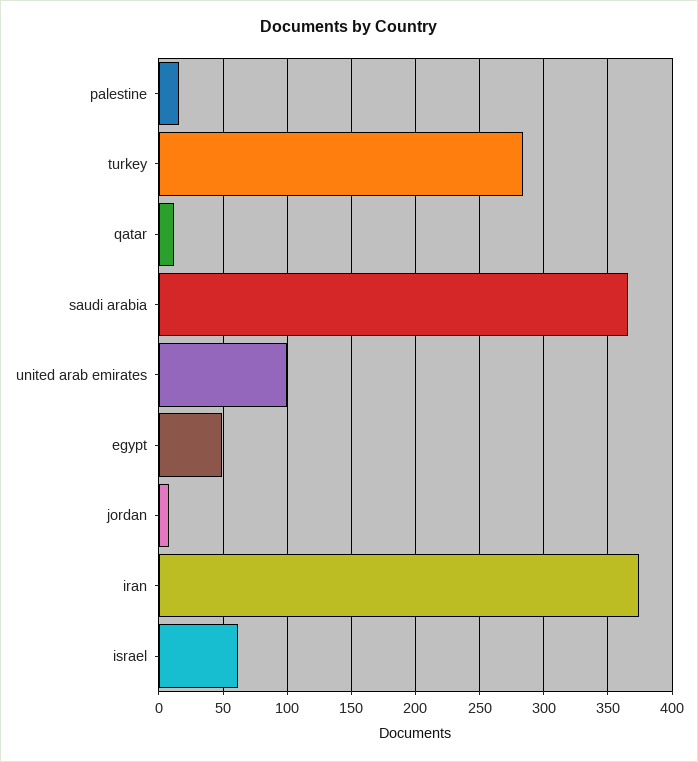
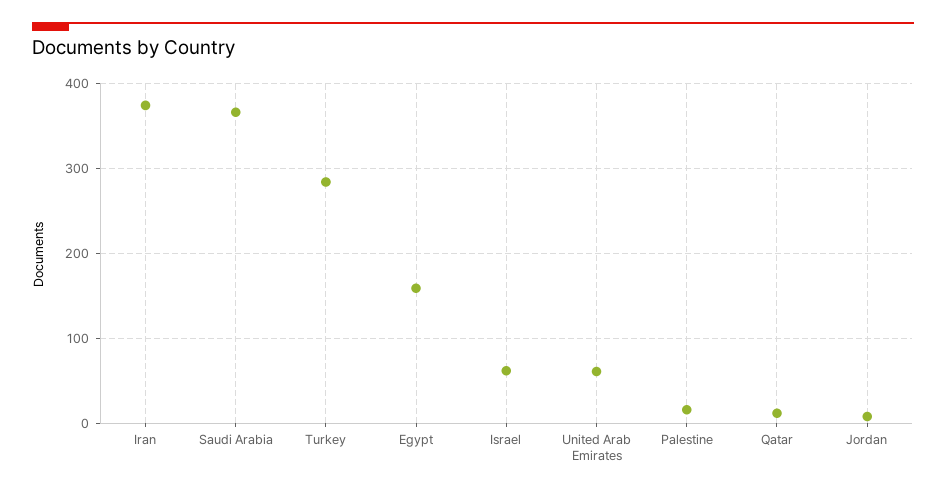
  {
    "palestine": 15,
    "turkey": 285,
    "qatar": 10,
    "saudi arabia": 365,
-   "united arab emirates": 100,
+   "united arab emirates": 60,
-   "egypt": 50,
+   "egypt": 160,
    "jordan": 10,
    "iran": 375,
    "israel": 60
  }

